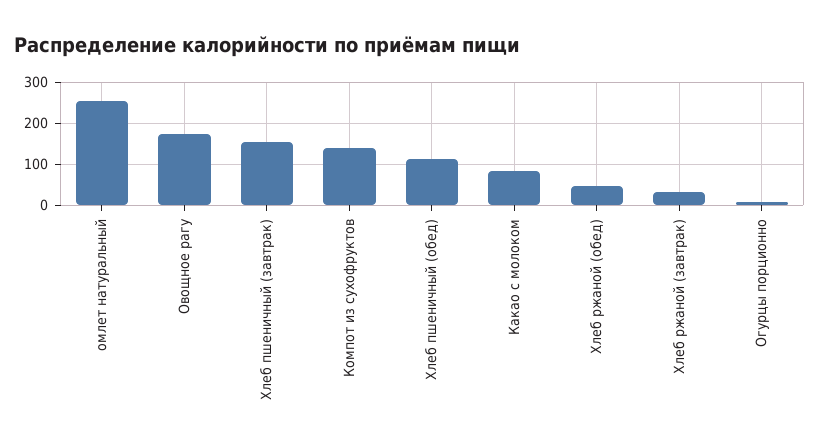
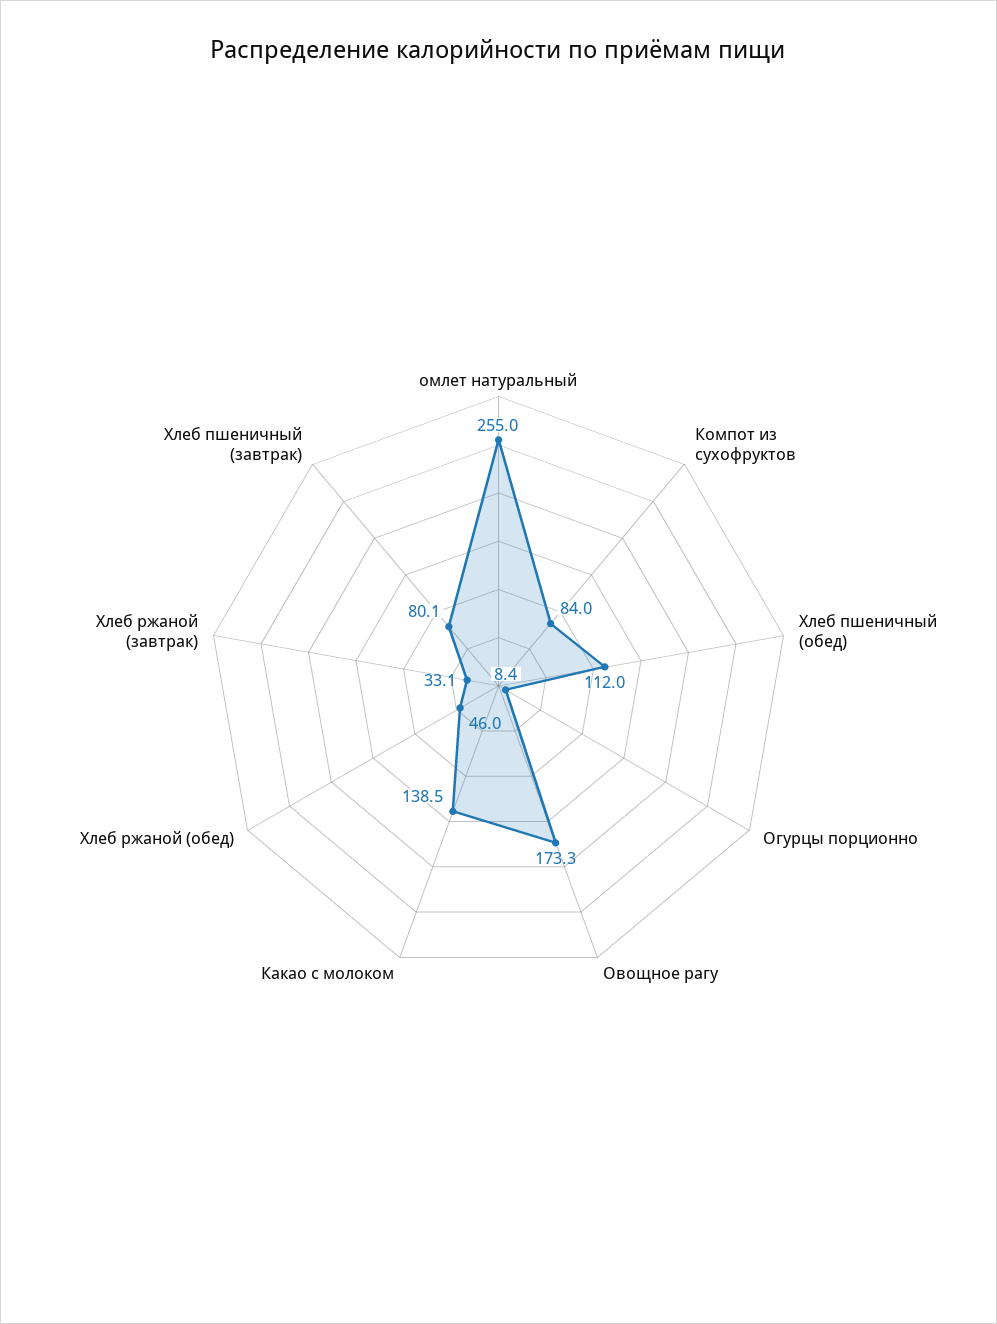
  {
    "омлет натуральный": 255,
    "Овощное рагу": 173.3,
-   "Хлеб пшеничный (завтрак)": 160,
+   "Хлеб пшеничный (завтрак)": 80.1,
-   "Компот из сухофруктов": 140,
+   "Компот из сухофруктов": 84,
    "Хлеб пшеничный (обед)": 112,
-   "Какао с молоком": 80,
+   "Какао с молоком": 138.5,
    "Хлеб ржаной (обед)": 46,
    "Хлеб ржаной (завтрак)": 33.1,
    "Огурцы порционно": 8.4
  }

